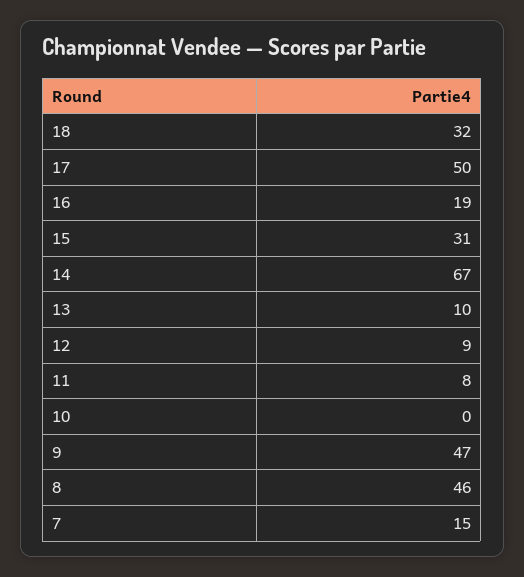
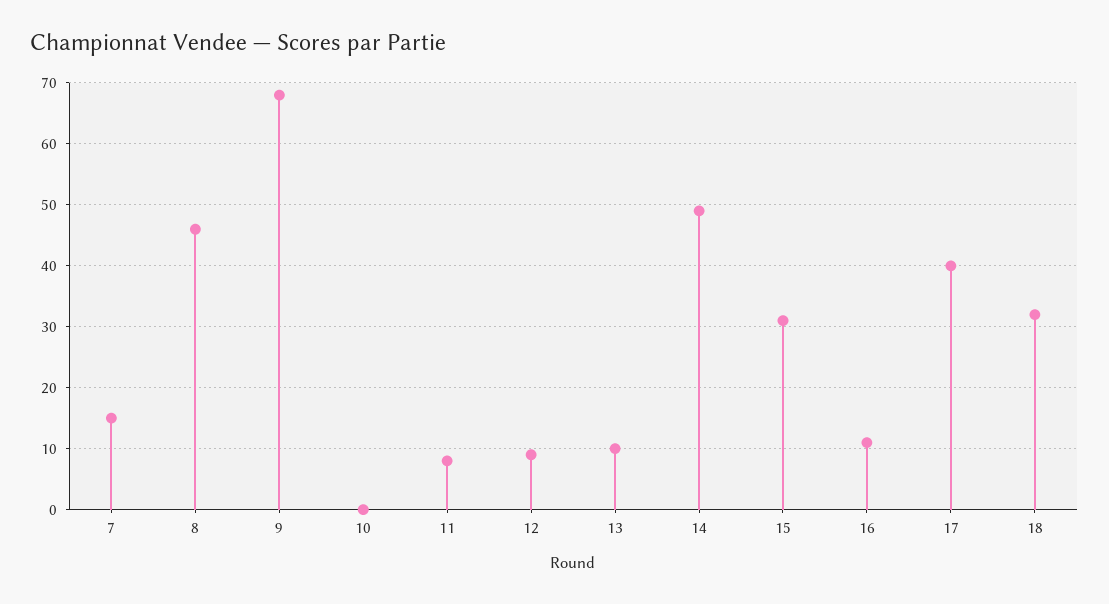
  {
    "18": 32,
-   "17": 50,
+   "17": 40,
-   "16": 19,
+   "16": 11,
    "15": 31,
-   "14": 67,
+   "14": 49,
    "13": 10,
    "12": 9,
    "11": 8,
    "10": 0,
-   "9": 47,
+   "9": 68,
    "8": 46,
    "7": 15
  }

